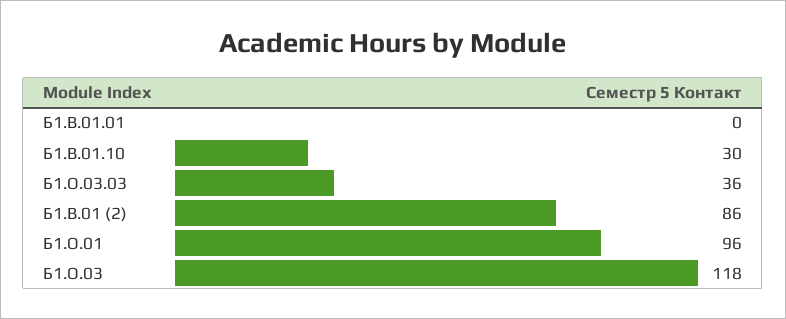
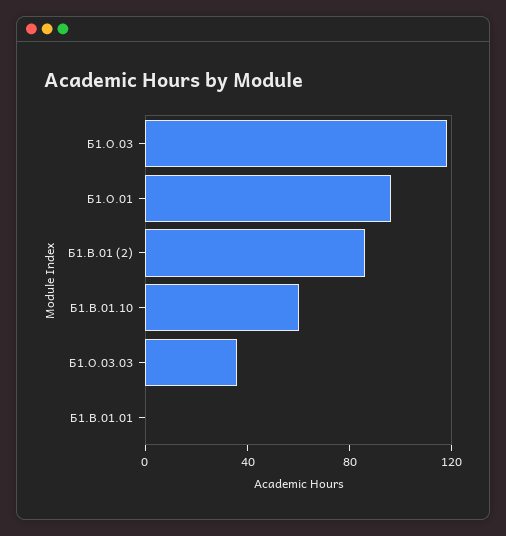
  {
    "Б1.В.01.01": 0,
-   "Б1.В.01.10": 30,
+   "Б1.В.01.10": 60,
    "Б1.О.03.03": 36,
    "Б1.В.01 (2)": 86,
    "Б1.О.01": 96,
    "Б1.О.03": 118
  }

